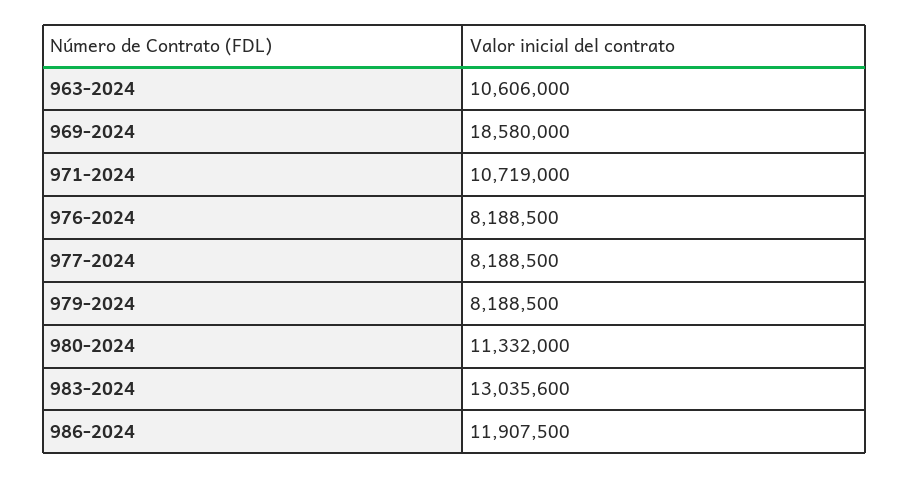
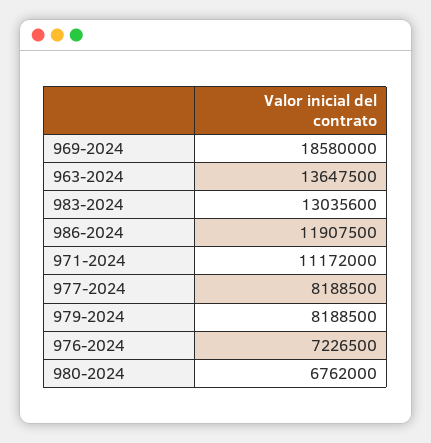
  {
-   "963-2024": 10606000,
+   "963-2024": 13647500,
    "969-2024": 18580000,
-   "971-2024": 10719000,
+   "971-2024": 11172000,
-   "976-2024": 8188500,
+   "976-2024": 7226500,
    "977-2024": 8188500,
    "979-2024": 8188500,
-   "980-2024": 11332000,
+   "980-2024": 6762000,
    "983-2024": 13035600,
    "986-2024": 11907500
  }

